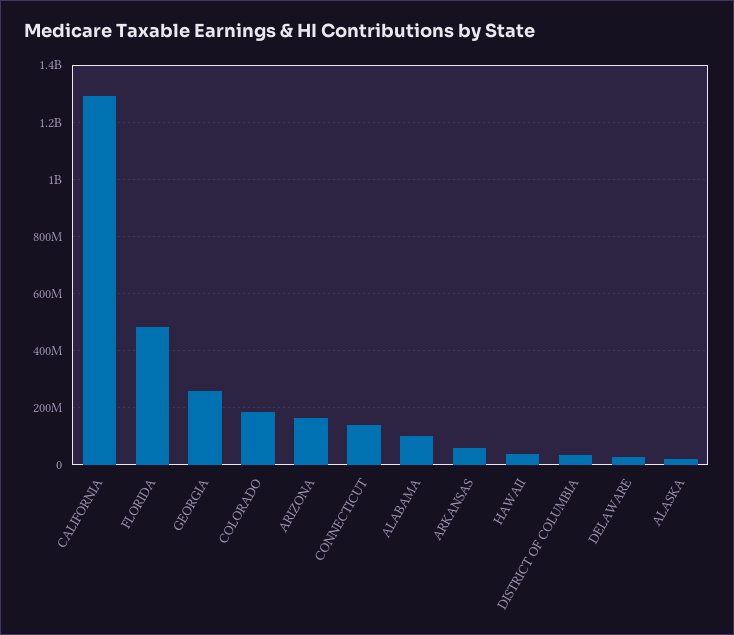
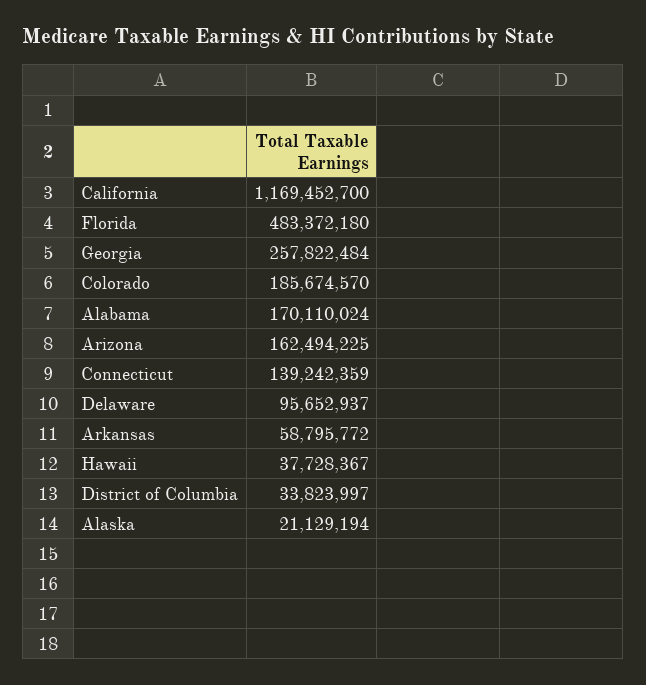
  {
-   "CALIFORNIA": 1300000000,
+   "CALIFORNIA": 1169452700,
    "FLORIDA": 483372180,
    "GEORGIA": 257822484,
    "COLORADO": 185674570,
    "ARIZONA": 162494225,
    "CONNECTICUT": 139242359,
-   "ALABAMA": 100000000,
+   "ALABAMA": 170110024,
    "ARKANSAS": 58795772,
    "HAWAII": 37728367,
    "DISTRICT OF COLUMBIA": 33823997,
-   "DELAWARE": 25000000,
+   "DELAWARE": 95652937,
    "ALASKA": 21129194
  }

